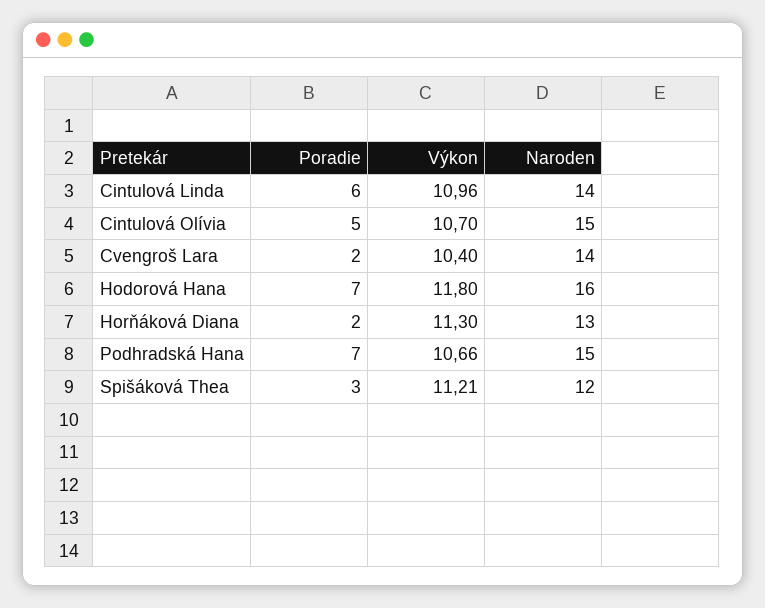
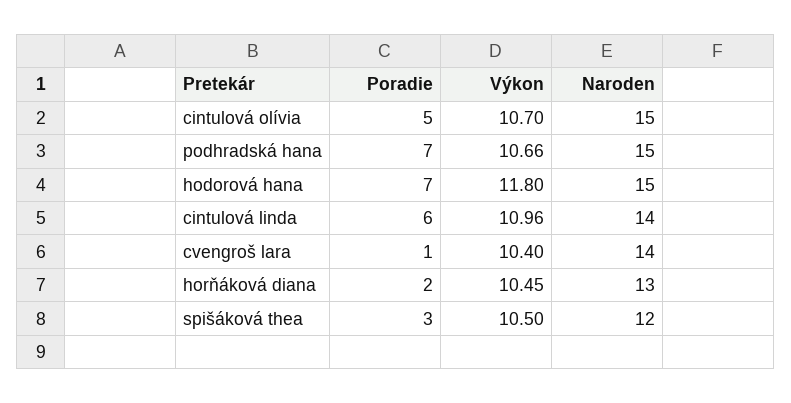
  {
    "Poradie": {
      "Cintulová Linda": 6,
      "Cintulová Olívia": 5,
-     "Cvengroš Lara": 2,
+     "Cvengroš Lara": 1,
      "Hodorová Hana": 7,
      "Horňáková Diana": 2,
      "Podhradská Hana": 7,
      "Spišáková Thea": 3
    },
    "Výkon": {
      "Cintulová Linda": 10.96,
      "Cintulová Olívia": 10.7,
      "Cvengroš Lara": 10.4,
      "Hodorová Hana": 11.8,
-     "Horňáková Diana": 11.3,
+     "Horňáková Diana": 10.45,
      "Podhradská Hana": 10.66,
-     "Spišáková Thea": 11.21
+     "Spišáková Thea": 10.5
    },
    "Naroden": {
      "Cintulová Linda": 14,
      "Cintulová Olívia": 15,
      "Cvengroš Lara": 14,
-     "Hodorová Hana": 16,
+     "Hodorová Hana": 15,
      "Horňáková Diana": 13,
      "Podhradská Hana": 15,
      "Spišáková Thea": 12
    }
  }

